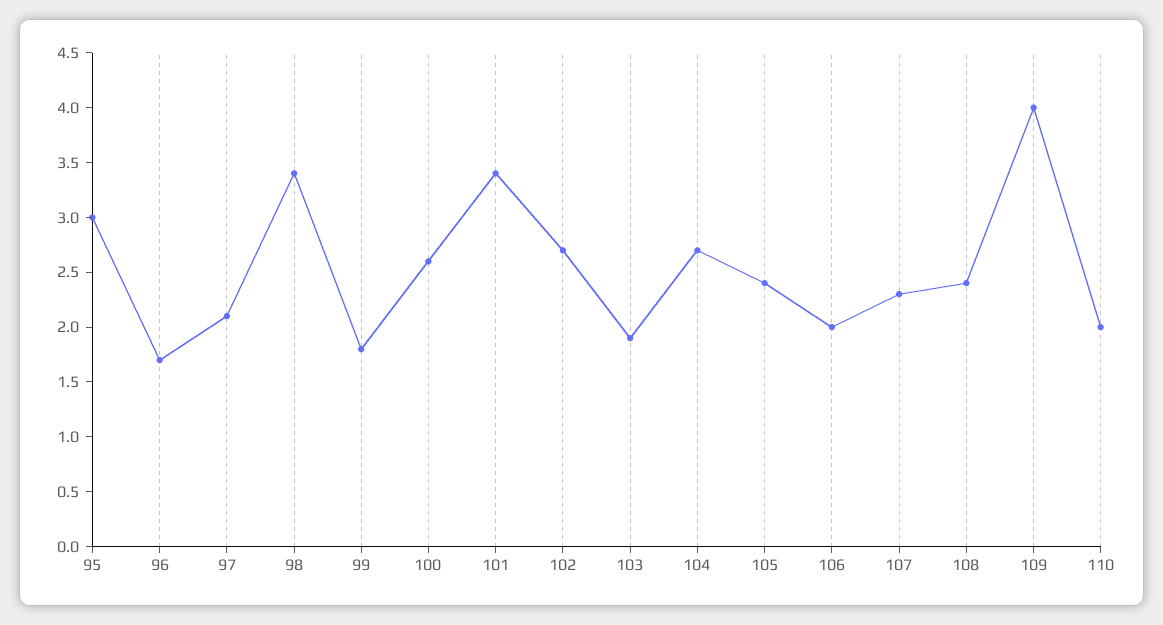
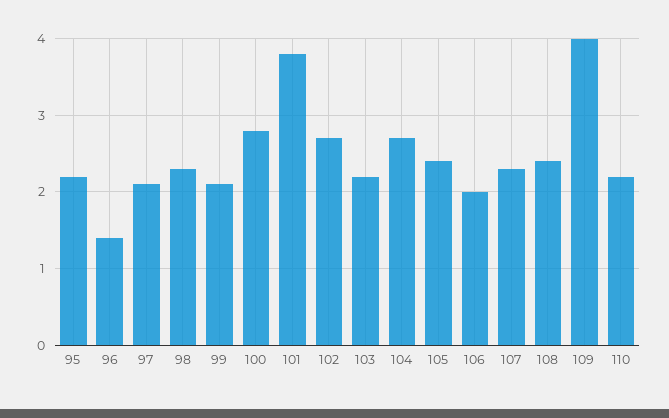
  {
-   "95": 3,
+   "95": 2.2,
-   "96": 1.7,
+   "96": 1.4,
    "97": 2.1,
-   "98": 3.4,
+   "98": 2.3,
-   "99": 1.8,
+   "99": 2.1,
-   "100": 2.6,
+   "100": 2.8,
-   "101": 3.4,
+   "101": 3.8,
    "102": 2.7,
-   "103": 1.9,
+   "103": 2.2,
    "104": 2.7,
    "105": 2.4,
    "106": 2,
    "107": 2.3,
    "108": 2.4,
    "109": 4,
-   "110": 2
+   "110": 2.2
  }

